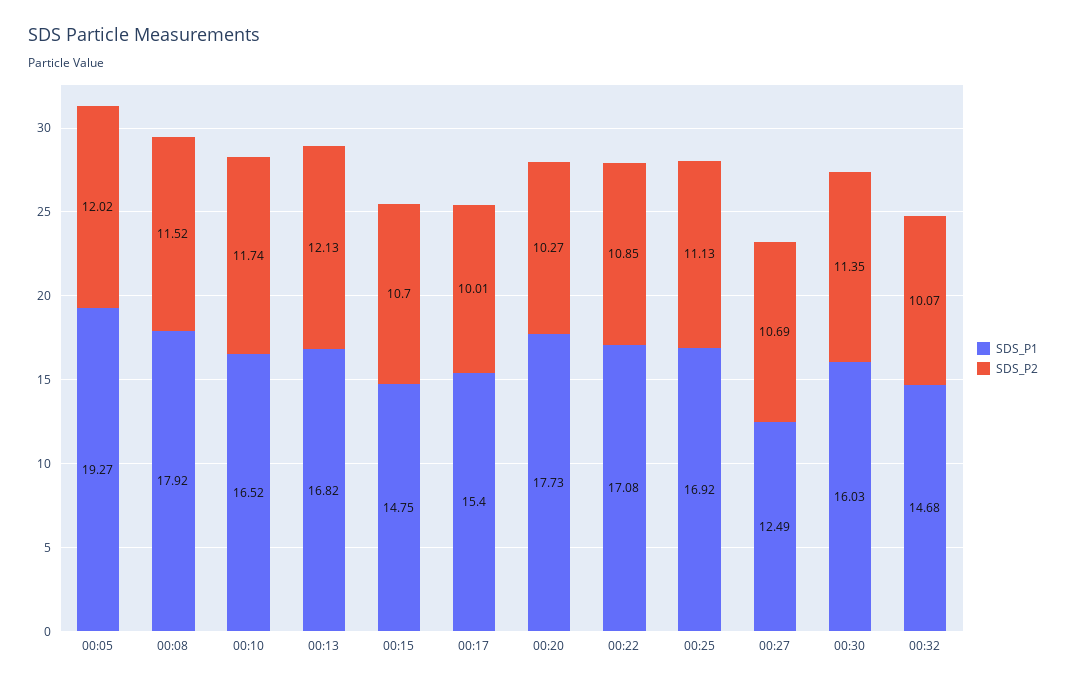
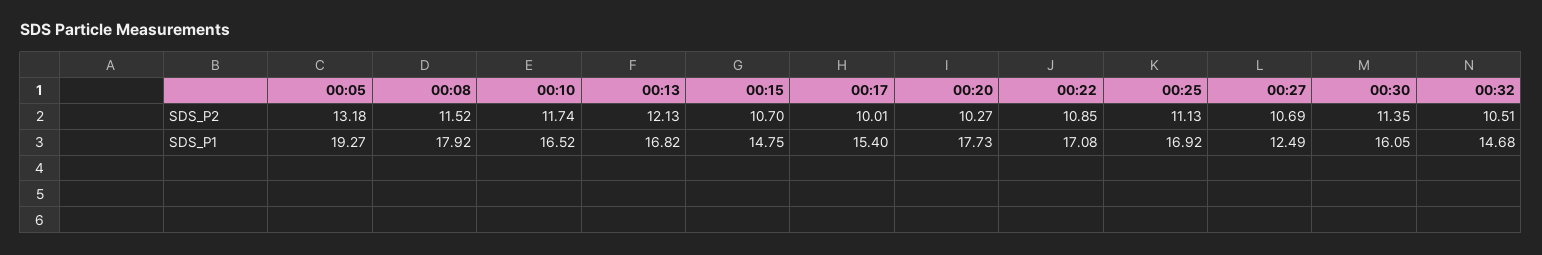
  {
    "SDS_P1": {
      "00:05": 19.27,
      "00:08": 17.92,
      "00:10": 16.52,
      "00:13": 16.82,
      "00:15": 14.75,
      "00:17": 15.4,
      "00:20": 17.73,
      "00:22": 17.08,
      "00:25": 16.92,
      "00:27": 12.49,
-     "00:30": 16.03,
+     "00:30": 16.05,
      "00:32": 14.68
    },
    "SDS_P2": {
-     "00:05": 12.02,
+     "00:05": 13.18,
      "00:08": 11.52,
      "00:10": 11.74,
      "00:13": 12.13,
      "00:15": 10.7,
      "00:17": 10.01,
      "00:20": 10.27,
      "00:22": 10.85,
      "00:25": 11.13,
      "00:27": 10.69,
      "00:30": 11.35,
-     "00:32": 10.07
+     "00:32": 10.51
    }
  }

